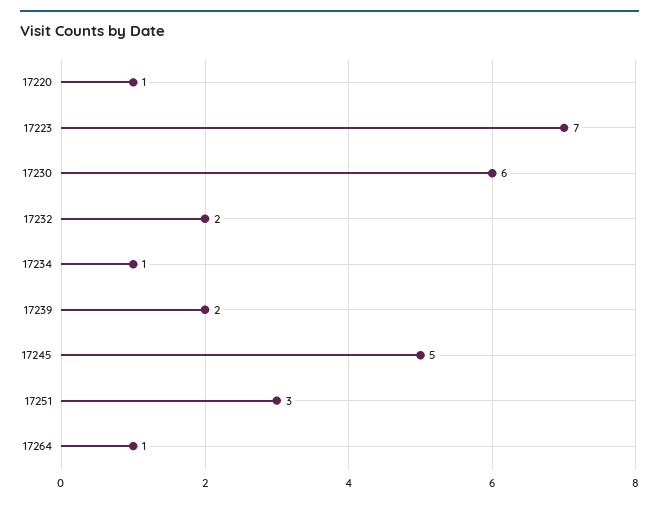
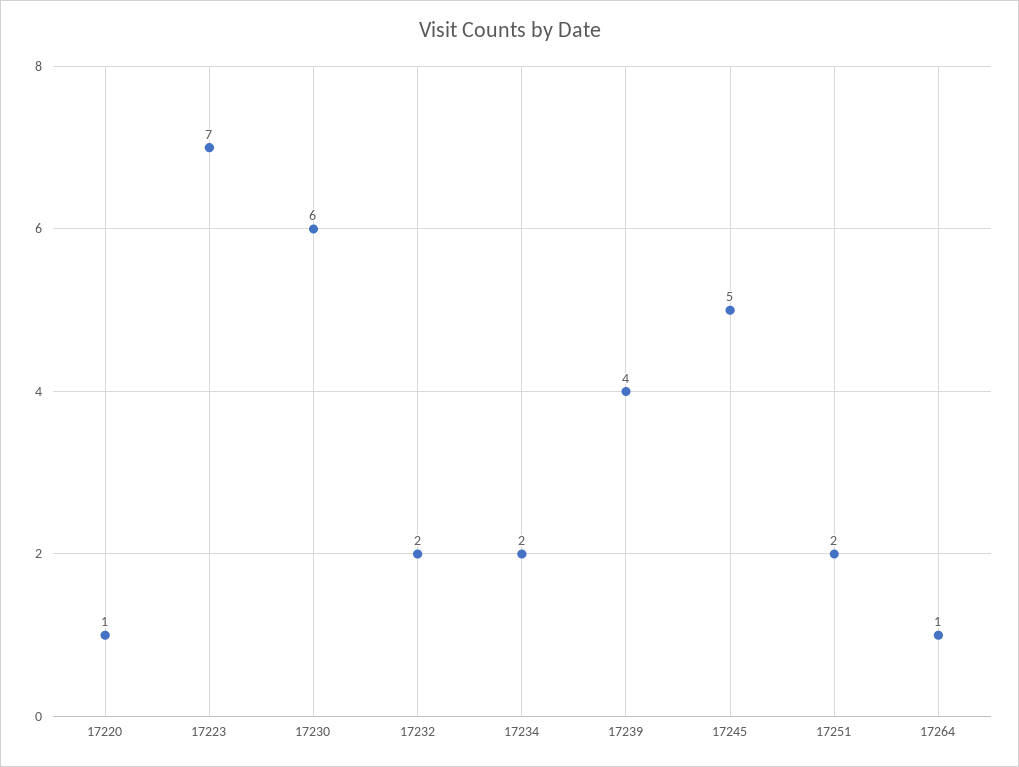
  {
    "17220": 1,
    "17223": 7,
    "17230": 6,
    "17232": 2,
-   "17234": 1,
+   "17234": 2,
-   "17239": 2,
+   "17239": 4,
    "17245": 5,
-   "17251": 3,
+   "17251": 2,
    "17264": 1
  }

